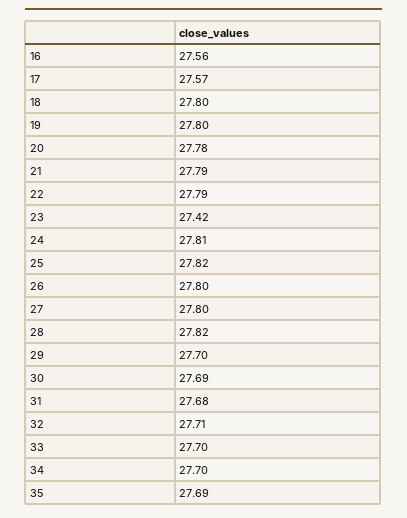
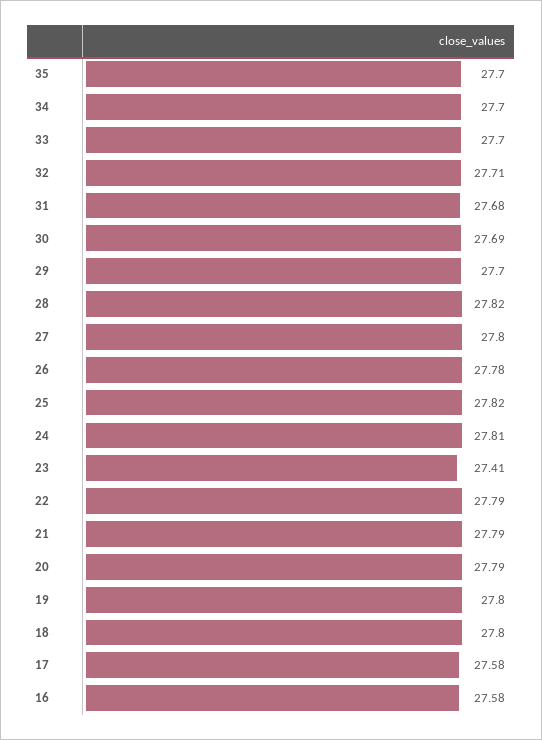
  {
-   "16": 27.56,
+   "16": 27.58,
-   "17": 27.57,
+   "17": 27.58,
    "18": 27.8,
    "19": 27.8,
-   "20": 27.78,
+   "20": 27.79,
    "21": 27.79,
    "22": 27.79,
-   "23": 27.42,
+   "23": 27.41,
    "24": 27.81,
    "25": 27.82,
-   "26": 27.8,
+   "26": 27.78,
    "27": 27.8,
    "28": 27.82,
    "29": 27.7,
    "30": 27.69,
    "31": 27.68,
    "32": 27.71,
    "33": 27.7,
    "34": 27.7,
-   "35": 27.69
+   "35": 27.7
  }

